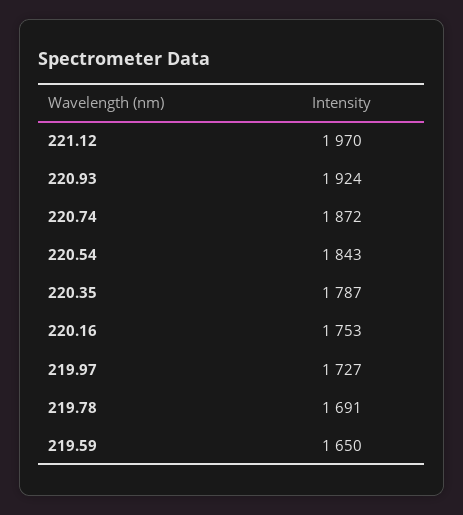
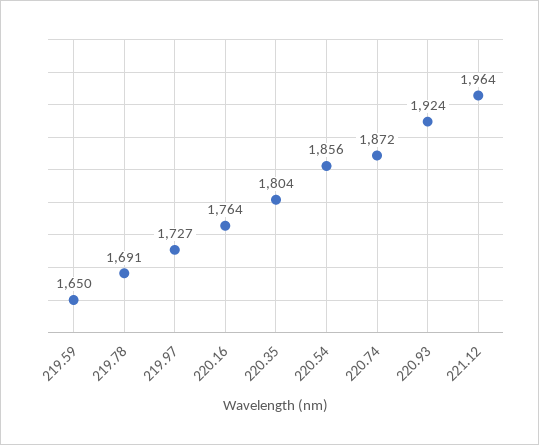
  {
-   "221.12": 1970,
+   "221.12": 1964,
    "220.93": 1924,
    "220.74": 1872,
-   "220.54": 1843,
+   "220.54": 1856,
-   "220.35": 1787,
+   "220.35": 1804,
-   "220.16": 1753,
+   "220.16": 1764,
    "219.97": 1727,
    "219.78": 1691,
    "219.59": 1650
  }

